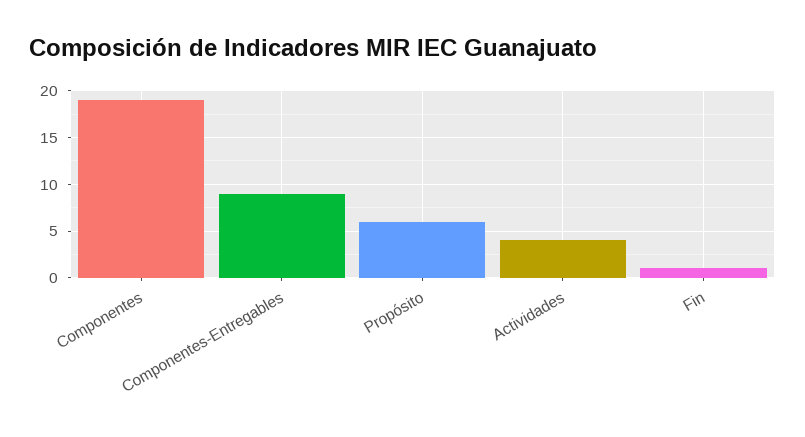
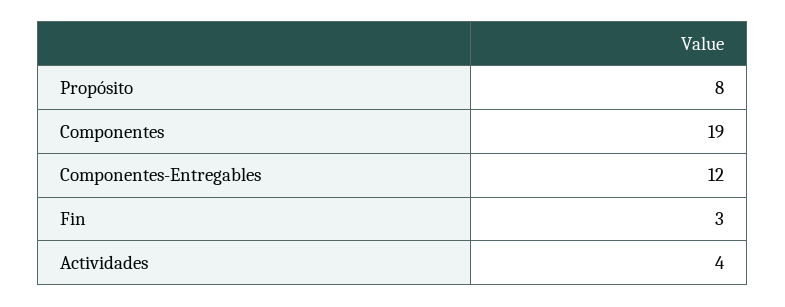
  {
    "Componentes": 19,
-   "Componentes-Entregables": 9,
+   "Componentes-Entregables": 12,
-   "Propósito": 6,
+   "Propósito": 8,
    "Actividades": 4,
-   "Fin": 1
+   "Fin": 3
  }

